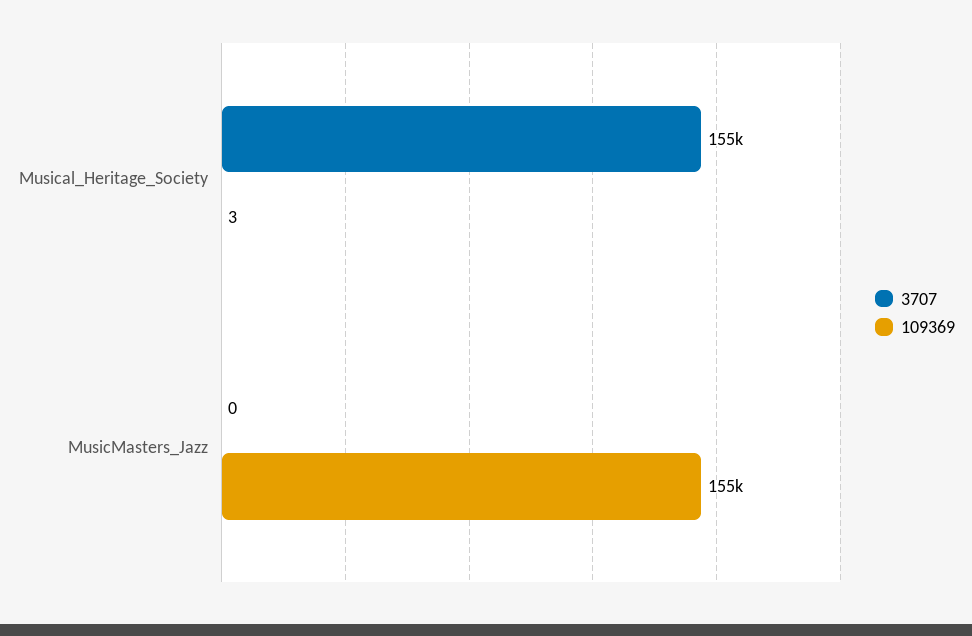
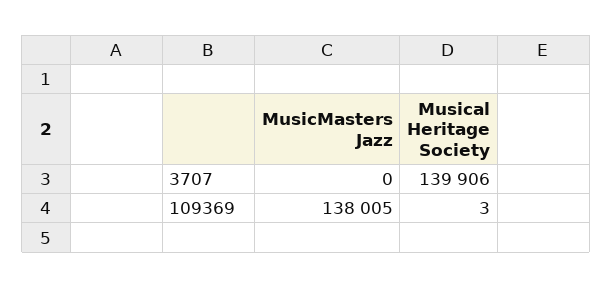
  {
    "3707": {
-     "Musical_Heritage_Society": 155000,
+     "Musical_Heritage_Society": 139906,
      "MusicMasters_Jazz": 0
    },
    "109369": {
      "Musical_Heritage_Society": 3,
-     "MusicMasters_Jazz": 155000
+     "MusicMasters_Jazz": 138005
    }
  }

